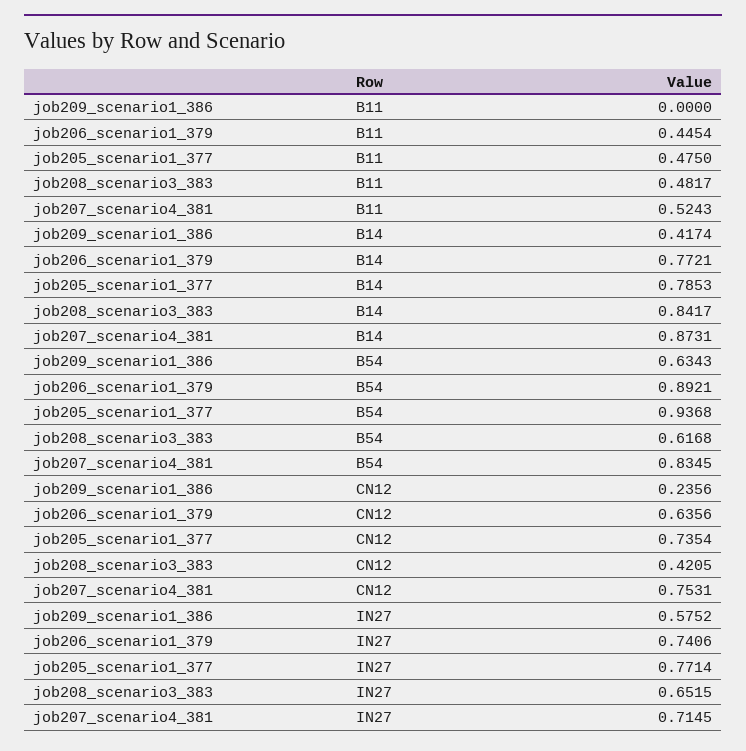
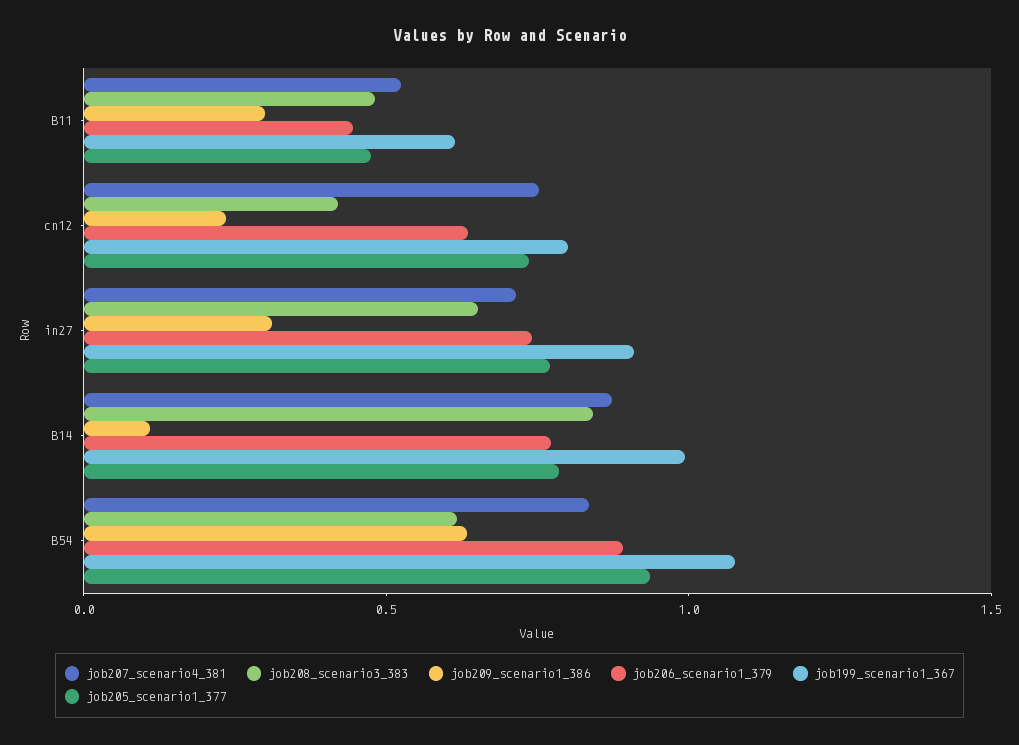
  {
    "job209_scenario1_386": {
-     "B11": 0,
+     "B11": 0.3,
-     "B14": 0.4174,
+     "B14": 0.1,
      "B54": 0.6343,
      "CN12": 0.2356,
-     "IN27": 0.5752
+     "IN27": 0.3
    },
    "job206_scenario1_379": {
      "B11": 0.4454,
      "B14": 0.7721,
      "B54": 0.8921,
      "CN12": 0.6356,
      "IN27": 0.7406
    },
    "job205_scenario1_377": {
      "B11": 0.475,
      "B14": 0.7853,
      "B54": 0.9368,
      "CN12": 0.7354,
      "IN27": 0.7714
    },
    "job208_scenario3_383": {
      "B11": 0.4817,
      "B14": 0.8417,
      "B54": 0.6168,
      "CN12": 0.4205,
      "IN27": 0.6515
    },
    "job207_scenario4_381": {
      "B11": 0.5243,
      "B14": 0.8731,
      "B54": 0.8345,
      "CN12": 0.7531,
      "IN27": 0.7145
-   }
+   },
+   "job199_scenario1_367": {
+     "B11": 0.6,
+     "CN12": 0.8,
+     "IN27": 0.9,
+     "B14": 1,
+     "B54": 1.1
+   }
  }

